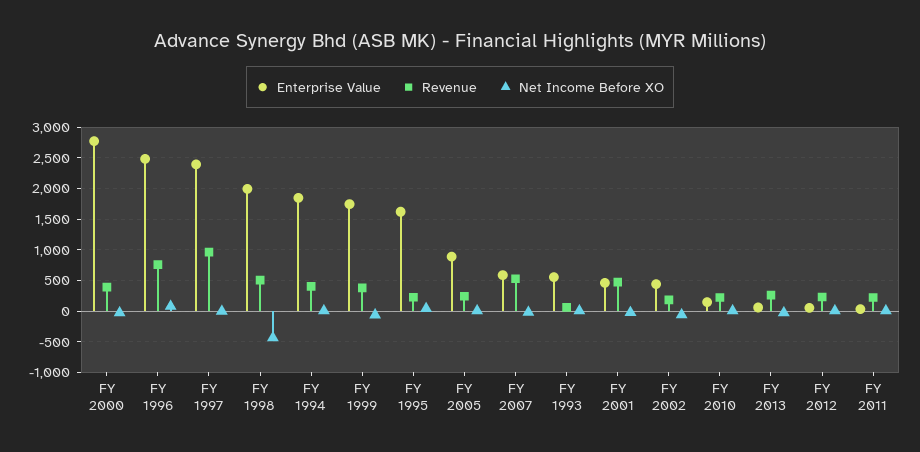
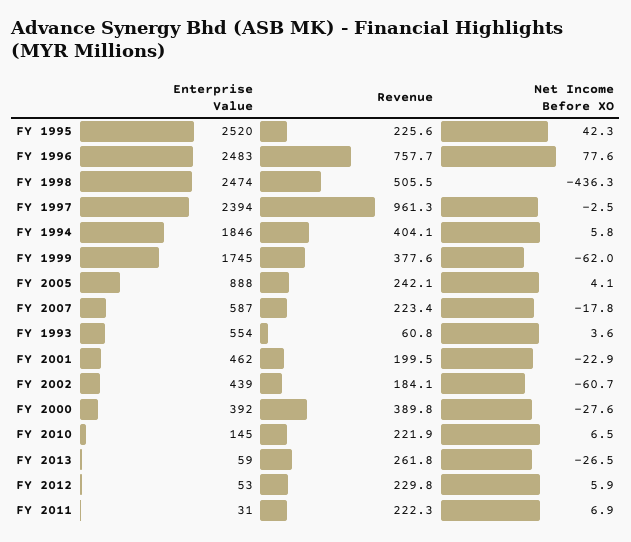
  {
    "Enterprise Value": {
-     "FY 2000": 2800,
+     "FY 2000": 392,
      "FY 1996": 2483,
      "FY 1997": 2394,
-     "FY 1998": 2000,
+     "FY 1998": 2474,
      "FY 1994": 1846,
      "FY 1999": 1745,
-     "FY 1995": 1600,
+     "FY 1995": 2520,
      "FY 2005": 888,
      "FY 2007": 587,
      "FY 1993": 554,
      "FY 2001": 462,
      "FY 2002": 439,
      "FY 2010": 145,
      "FY 2013": 59,
      "FY 2012": 53,
      "FY 2011": 31
    },
    "Revenue": {
      "FY 2000": 389.8,
      "FY 1996": 757.7,
      "FY 1997": 961.3,
      "FY 1998": 505.5,
      "FY 1994": 404.1,
      "FY 1999": 377.6,
      "FY 1995": 225.6,
      "FY 2005": 242.1,
-     "FY 2007": 500,
+     "FY 2007": 223.4,
      "FY 1993": 60.8,
-     "FY 2001": 500,
+     "FY 2001": 199.5,
      "FY 2002": 184.1,
      "FY 2010": 221.9,
      "FY 2013": 261.8,
      "FY 2012": 229.8,
      "FY 2011": 222.3
    },
    "Net Income Before XO": {
      "FY 2000": -27.6,
      "FY 1996": 77.6,
      "FY 1997": -2.5,
      "FY 1998": -436.3,
      "FY 1994": 5.8,
      "FY 1999": -62,
      "FY 1995": 42.3,
      "FY 2005": 4.1,
      "FY 2007": -17.8,
      "FY 1993": 3.6,
      "FY 2001": -22.9,
      "FY 2002": -60.7,
      "FY 2010": 6.5,
      "FY 2013": -26.5,
      "FY 2012": 5.9,
      "FY 2011": 6.9
    }
  }

